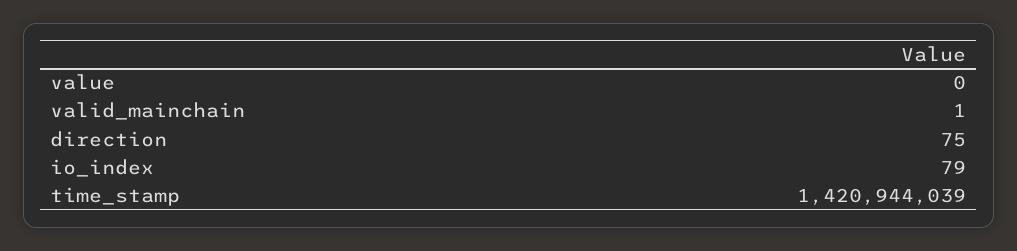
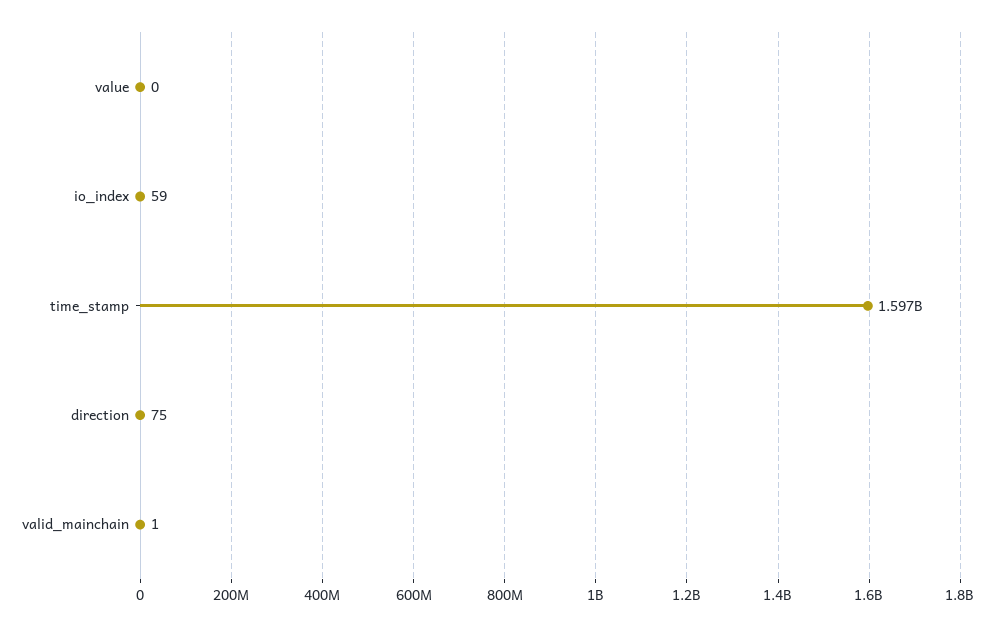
  {
    "value": 0,
    "valid_mainchain": 1,
    "direction": 75,
-   "io_index": 79,
+   "io_index": 59,
-   "time_stamp": 1420944039
+   "time_stamp": 1597000000
  }

